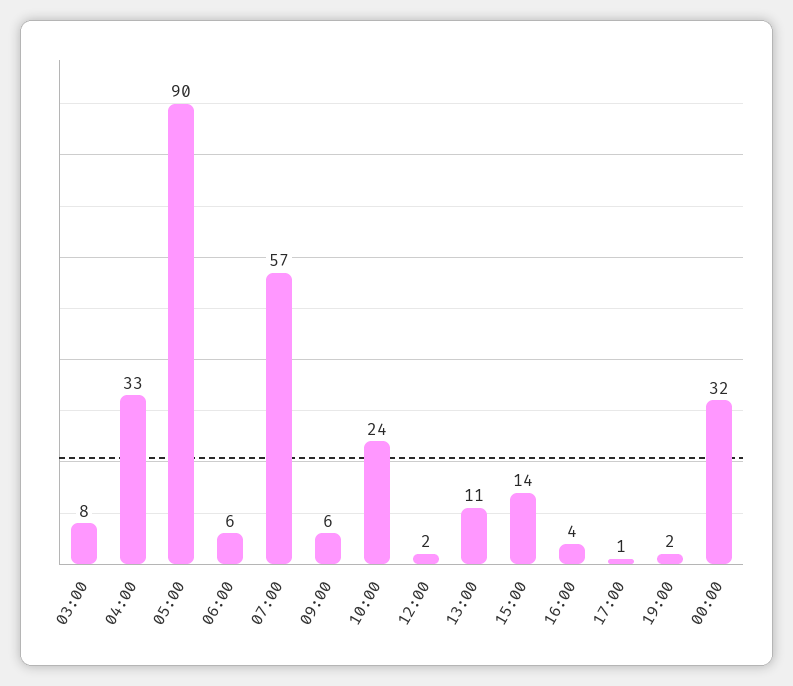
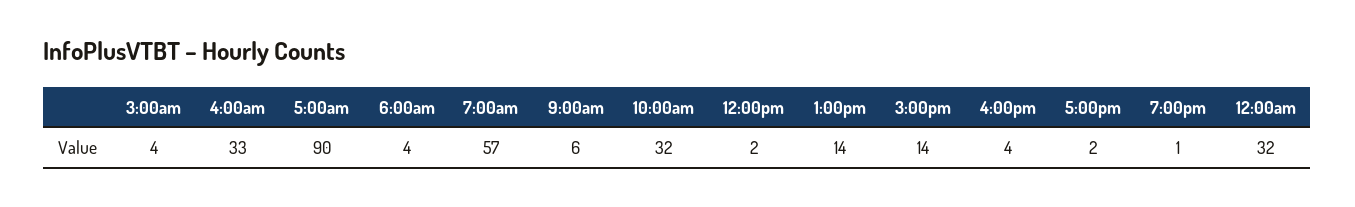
  {
-   "03:00": 8,
+   "03:00": 4,
    "04:00": 33,
    "05:00": 90,
-   "06:00": 6,
+   "06:00": 4,
    "07:00": 57,
    "09:00": 6,
-   "10:00": 24,
+   "10:00": 32,
    "12:00": 2,
-   "13:00": 11,
+   "13:00": 14,
    "15:00": 14,
    "16:00": 4,
-   "17:00": 1,
+   "17:00": 2,
-   "19:00": 2,
+   "19:00": 1,
    "00:00": 32
  }

